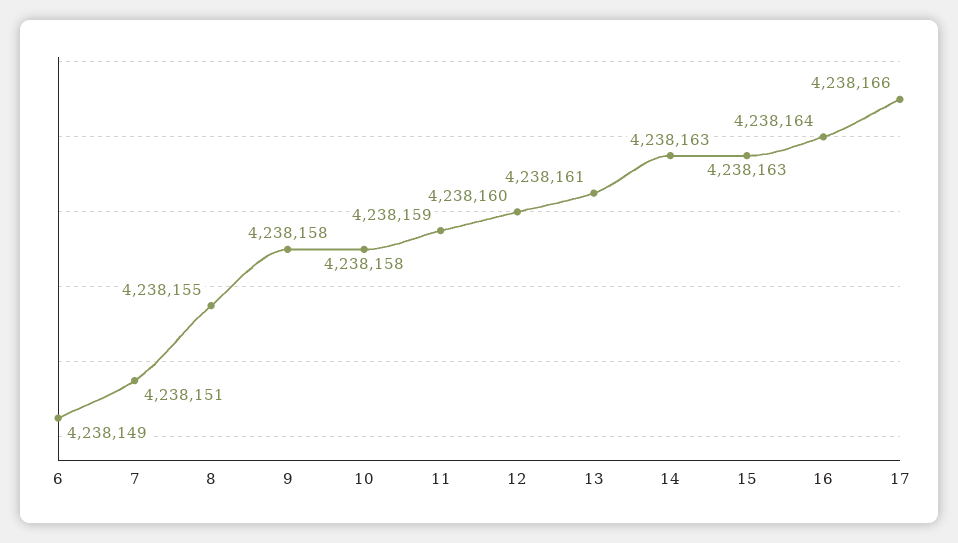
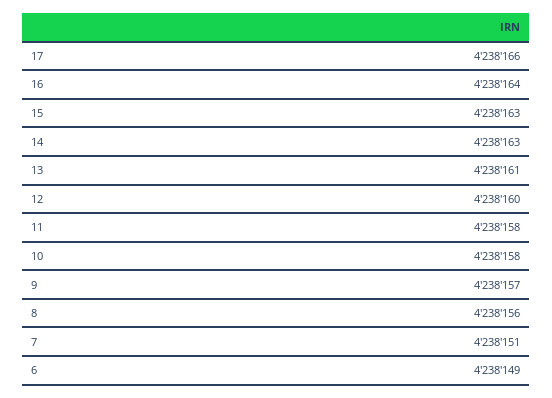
  {
    "6": 4238149,
    "7": 4238151,
-   "8": 4238155,
+   "8": 4238156,
-   "9": 4238158,
+   "9": 4238157,
    "10": 4238158,
-   "11": 4238159,
+   "11": 4238158,
    "12": 4238160,
    "13": 4238161,
    "14": 4238163,
    "15": 4238163,
    "16": 4238164,
    "17": 4238166
  }

